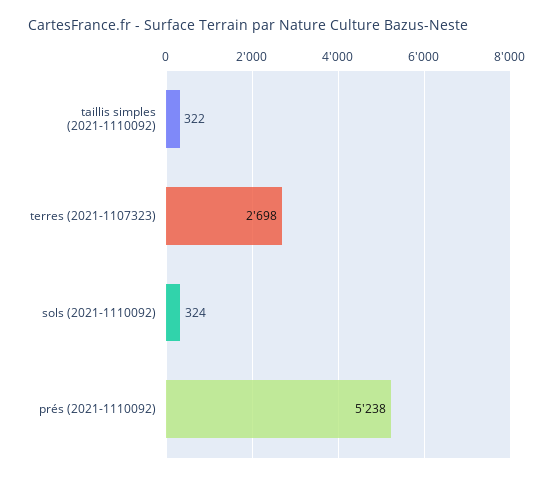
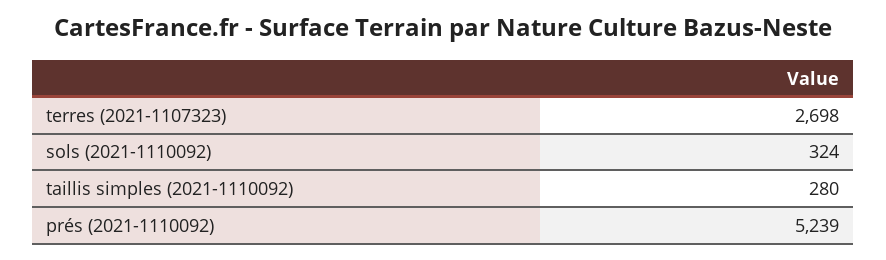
  {
-   "taillis simples (2021-1110092)": 322,
+   "taillis simples (2021-1110092)": 280,
    "terres (2021-1107323)": 2698,
    "sols (2021-1110092)": 324,
-   "prés (2021-1110092)": 5238
+   "prés (2021-1110092)": 5239
  }

